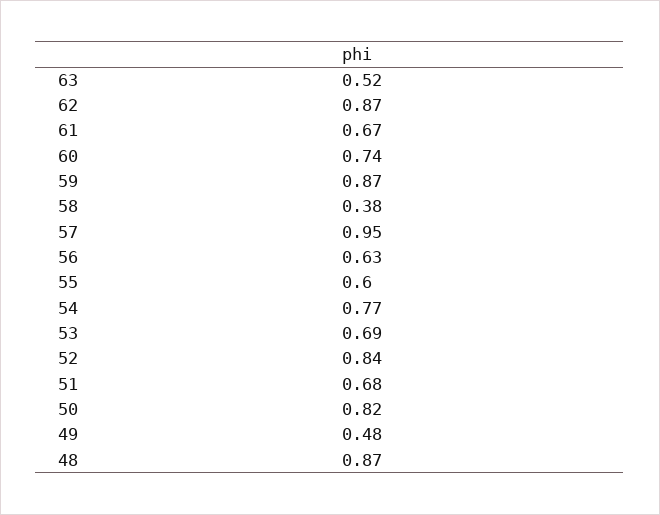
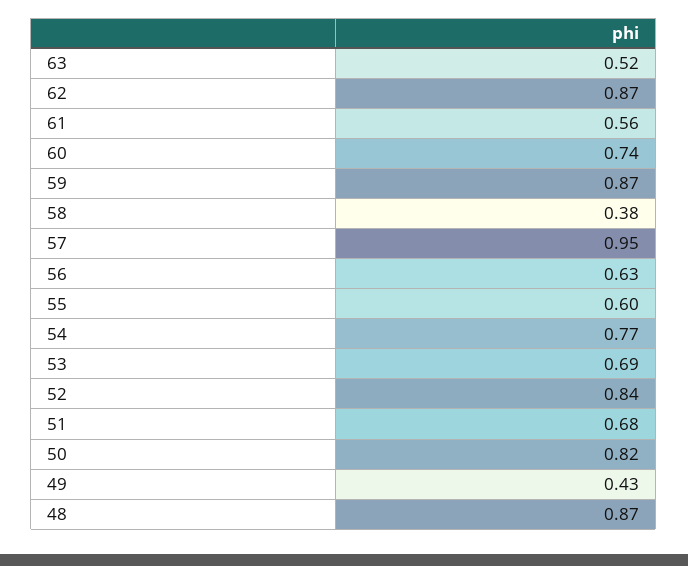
  {
    "63": 0.52,
    "62": 0.87,
-   "61": 0.67,
+   "61": 0.56,
    "60": 0.74,
    "59": 0.87,
    "58": 0.38,
    "57": 0.95,
    "56": 0.63,
    "55": 0.6,
    "54": 0.77,
    "53": 0.69,
    "52": 0.84,
    "51": 0.68,
    "50": 0.82,
-   "49": 0.48,
+   "49": 0.43,
    "48": 0.87
  }

